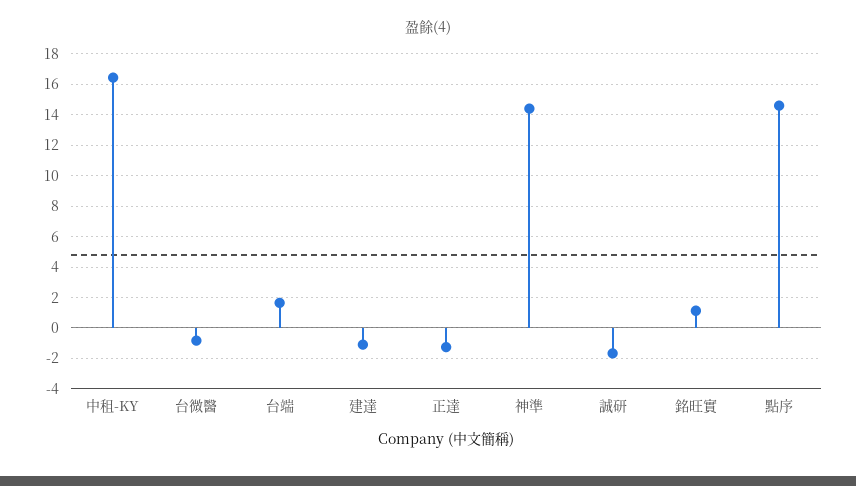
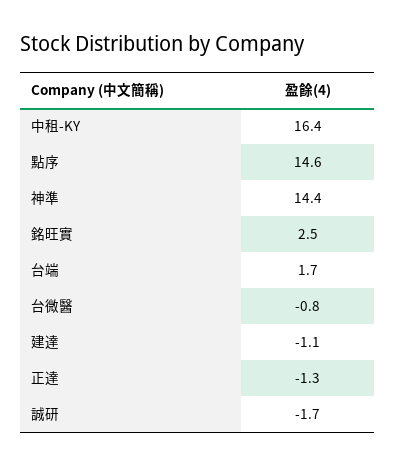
  {
    "中租-KY": 16.4,
    "台微醫": -0.8,
    "台端": 1.7,
    "建達": -1.1,
    "正達": -1.3,
    "神準": 14.4,
    "誠研": -1.7,
-   "銘旺實": 1,
+   "銘旺實": 2.5,
    "點序": 14.6
  }

